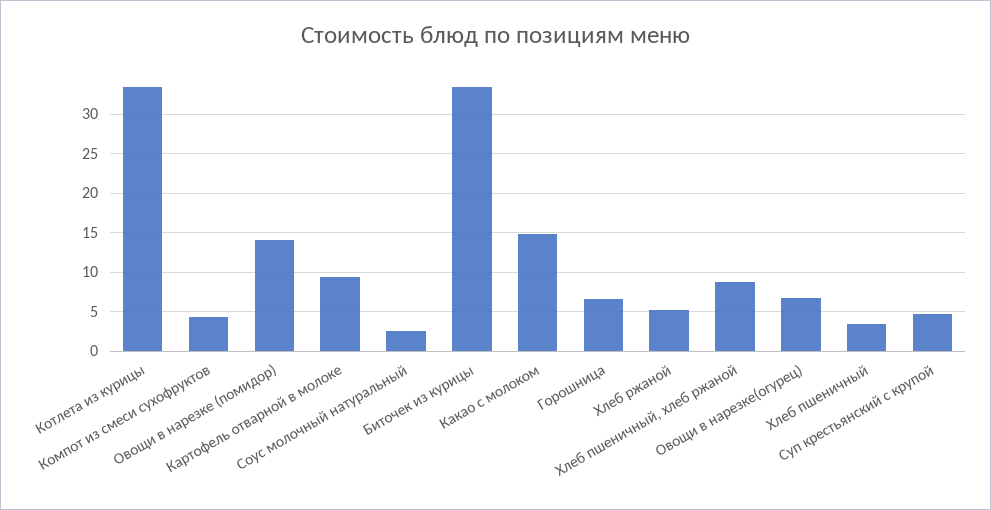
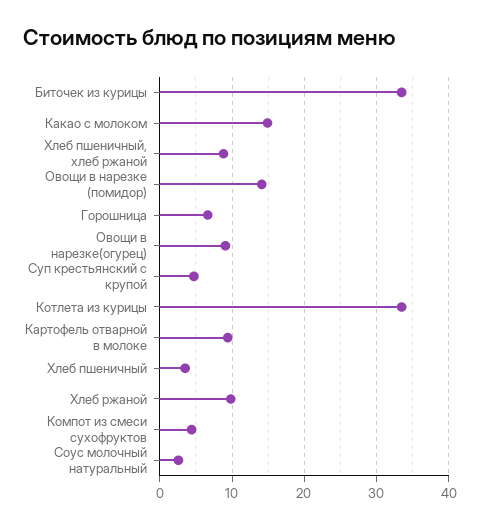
  {
    "Котлета из курицы": 33,
    "Компот из смеси сухофруктов": 4,
    "Овощи в нарезке (помидор)": 14,
    "Картофель отварной в молоке": 9,
    "Соус молочный натуральный": 3,
    "Биточек из курицы": 33,
    "Какао с молоком": 15,
    "Горошница": 7,
-   "Хлеб ржаной": 5,
+   "Хлеб ржаной": 10,
    "Хлеб пшеничный, хлеб ржаной": 9,
-   "Овощи в нарезке(огурец)": 7,
+   "Овощи в нарезке(огурец)": 9,
    "Хлеб пшеничный": 4,
    "Суп крестьянский с крупой": 5
  }

